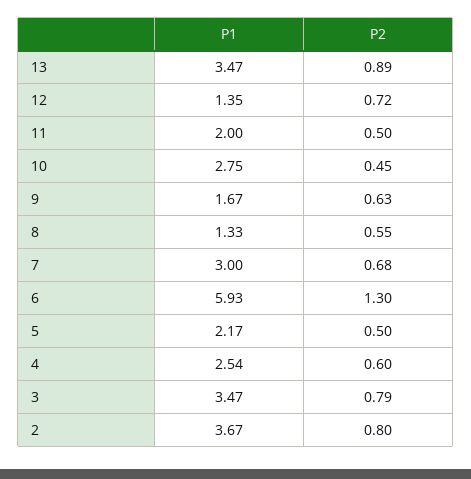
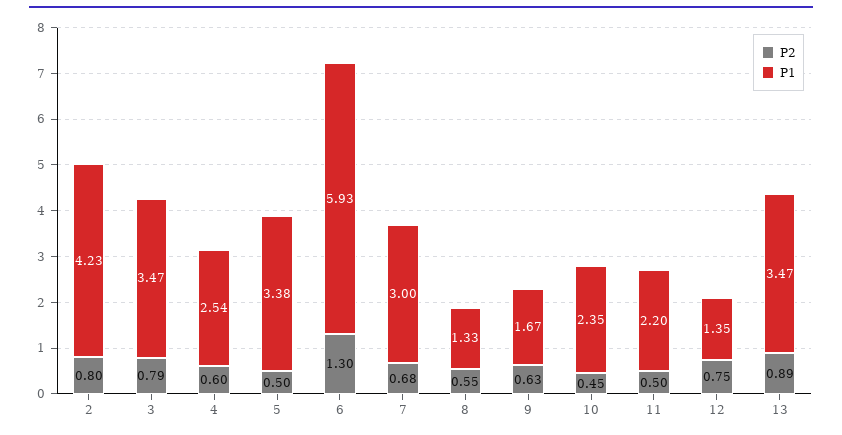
  {
    "P1": {
      "13": 3.47,
      "12": 1.35,
-     "11": 2,
+     "11": 2.2,
-     "10": 2.75,
+     "10": 2.35,
      "9": 1.67,
      "8": 1.33,
      "7": 3,
      "6": 5.93,
-     "5": 2.17,
+     "5": 3.38,
      "4": 2.54,
      "3": 3.47,
-     "2": 3.67
+     "2": 4.23
    },
    "P2": {
      "13": 0.89,
-     "12": 0.72,
+     "12": 0.75,
      "11": 0.5,
      "10": 0.45,
      "9": 0.63,
      "8": 0.55,
      "7": 0.68,
      "6": 1.3,
      "5": 0.5,
      "4": 0.6,
      "3": 0.79,
      "2": 0.8
    }
  }

